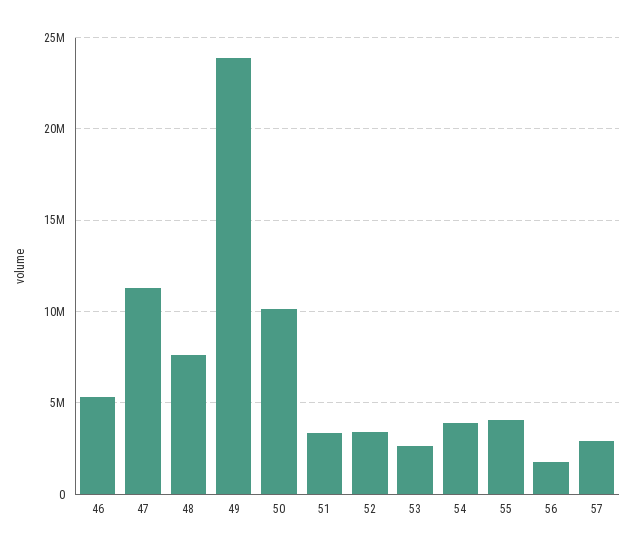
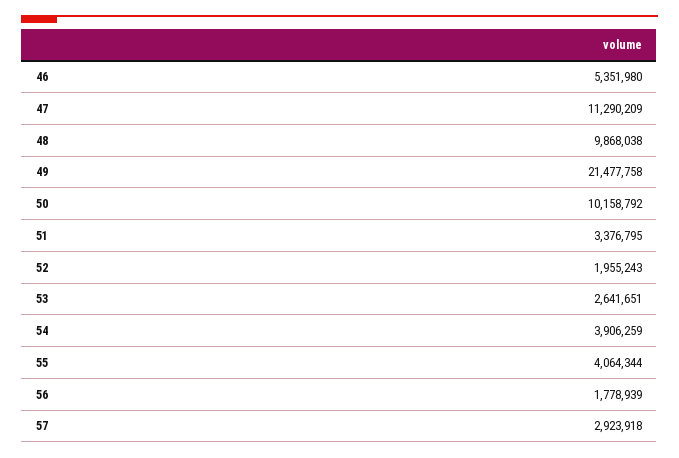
  {
    "46": 5351980,
    "47": 11290209,
-   "48": 7500000,
+   "48": 9868038,
-   "49": 24000000,
+   "49": 21477758,
    "50": 10158792,
    "51": 3376795,
-   "52": 3500000,
+   "52": 1955243,
    "53": 2641651,
    "54": 3906259,
    "55": 4064344,
    "56": 1778939,
    "57": 2923918
  }

